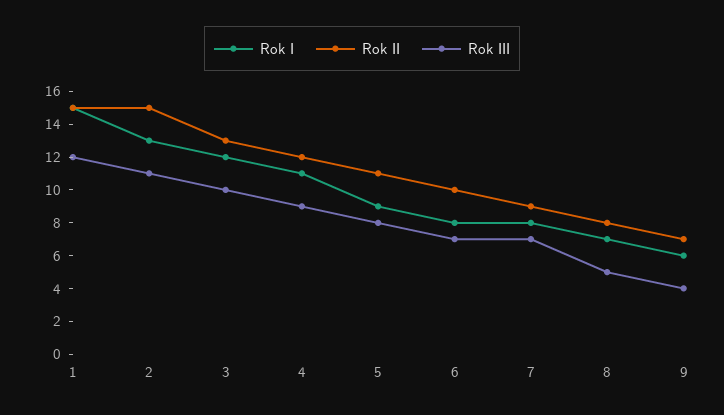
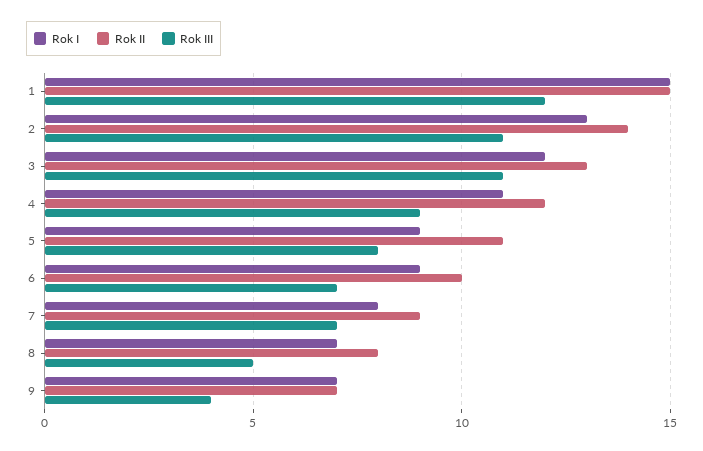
  {
    "Rok I": {
      "1": 15,
      "2": 13,
      "3": 12,
      "4": 11,
      "5": 9,
-     "6": 8,
+     "6": 9,
      "7": 8,
      "8": 7,
-     "9": 6
+     "9": 7
    },
    "Rok II": {
      "1": 15,
-     "2": 15,
+     "2": 14,
      "3": 13,
      "4": 12,
      "5": 11,
      "6": 10,
      "7": 9,
      "8": 8,
      "9": 7
    },
    "Rok III": {
      "1": 12,
      "2": 11,
-     "3": 10,
+     "3": 11,
      "4": 9,
      "5": 8,
      "6": 7,
      "7": 7,
      "8": 5,
      "9": 4
    }
  }

